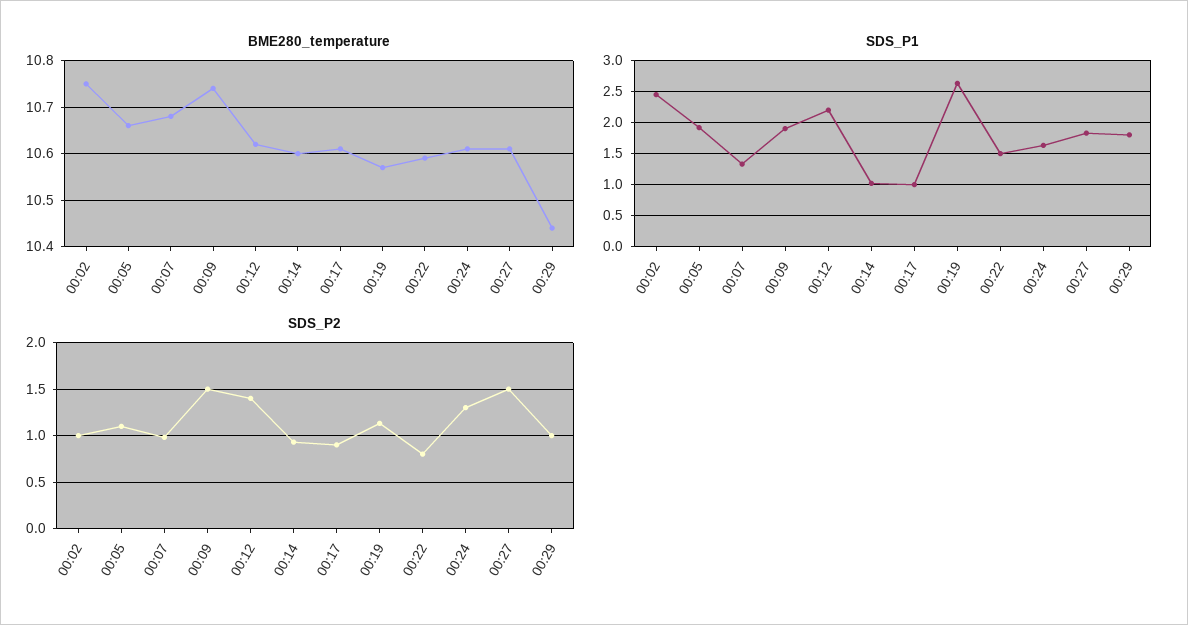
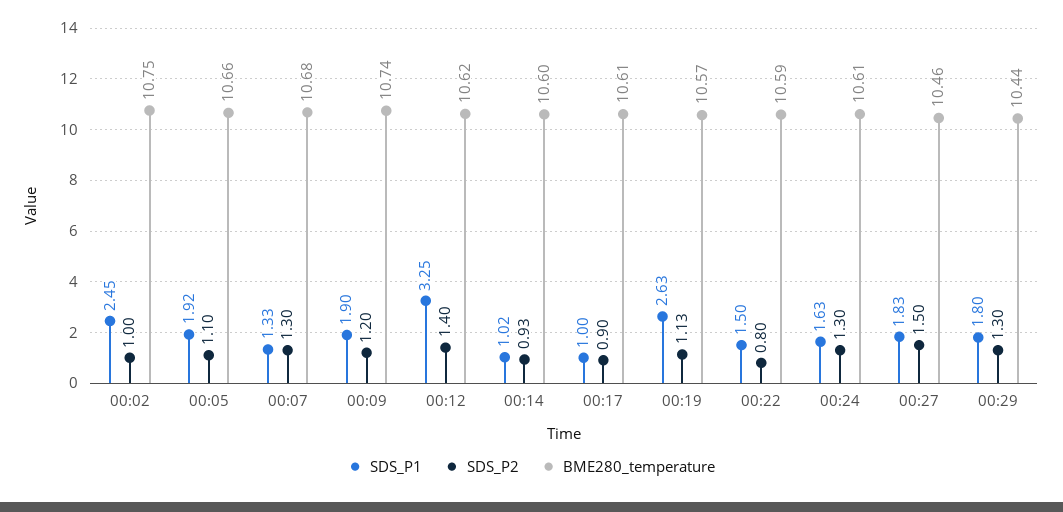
  {
    "BME280_temperature": {
      "00:02": 10.75,
      "00:05": 10.66,
      "00:07": 10.68,
      "00:09": 10.74,
      "00:12": 10.62,
      "00:14": 10.6,
      "00:17": 10.61,
      "00:19": 10.57,
      "00:22": 10.59,
      "00:24": 10.61,
-     "00:27": 10.6,
+     "00:27": 10.46,
      "00:29": 10.44
    },
    "SDS_P1": {
      "00:02": 2.45,
      "00:05": 1.92,
      "00:07": 1.33,
      "00:09": 1.9,
-     "00:12": 2.2,
+     "00:12": 3.25,
      "00:14": 1.02,
      "00:17": 1,
      "00:19": 2.63,
      "00:22": 1.5,
      "00:24": 1.63,
      "00:27": 1.83,
      "00:29": 1.8
    },
    "SDS_P2": {
      "00:02": 1,
      "00:05": 1.1,
-     "00:07": 1,
+     "00:07": 1.3,
-     "00:09": 1.5,
+     "00:09": 1.2,
      "00:12": 1.4,
      "00:14": 0.93,
      "00:17": 0.9,
      "00:19": 1.13,
      "00:22": 0.8,
      "00:24": 1.3,
      "00:27": 1.5,
-     "00:29": 1
+     "00:29": 1.3
    }
  }

